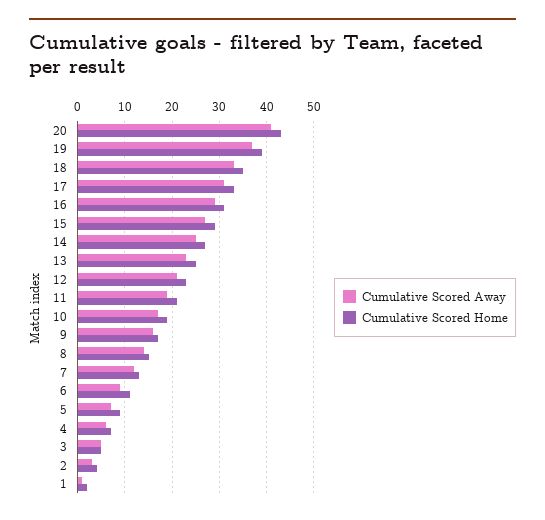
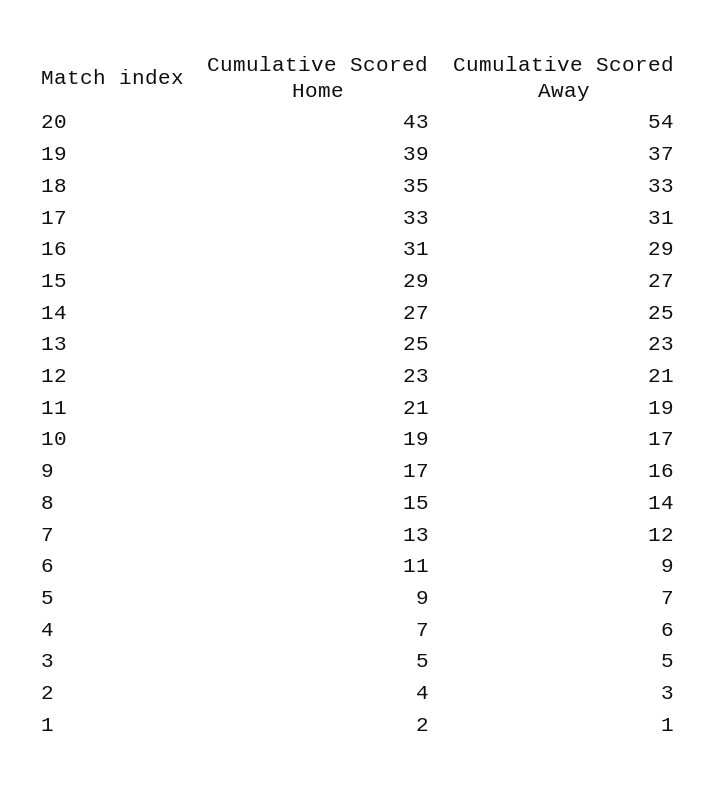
  {
    "Cumulative Scored Away": {
-     "20": 40,
+     "20": 54,
      "19": 37,
      "18": 33,
      "17": 31,
      "16": 29,
      "15": 27,
      "14": 25,
      "13": 23,
      "12": 21,
      "11": 19,
      "10": 17,
      "9": 16,
      "8": 14,
      "7": 12,
      "6": 9,
      "5": 7,
      "4": 6,
      "3": 5,
      "2": 3,
      "1": 1
    },
    "Cumulative Scored Home": {
      "20": 43,
      "19": 39,
      "18": 35,
      "17": 33,
      "16": 31,
      "15": 29,
      "14": 27,
      "13": 25,
      "12": 23,
      "11": 21,
      "10": 19,
      "9": 17,
      "8": 15,
      "7": 13,
      "6": 11,
      "5": 9,
      "4": 7,
      "3": 5,
      "2": 4,
      "1": 2
    }
  }

